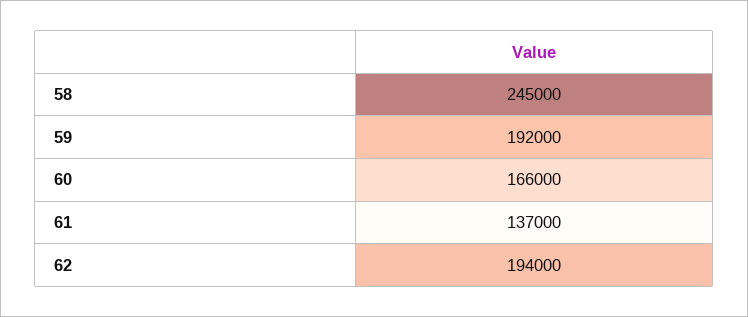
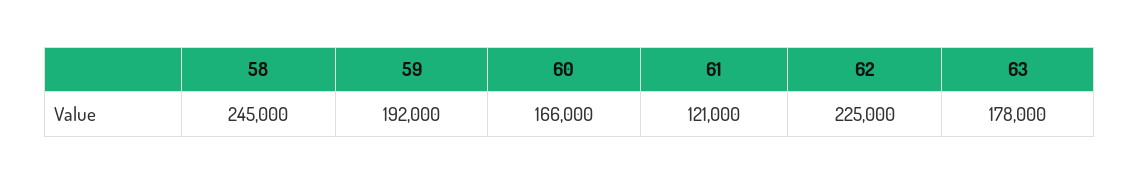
  {
    "58": 245000,
    "59": 192000,
    "60": 166000,
-   "61": 137000,
+   "61": 121000,
-   "62": 194000
+   "62": 225000,
+   "63": 178000
  }

